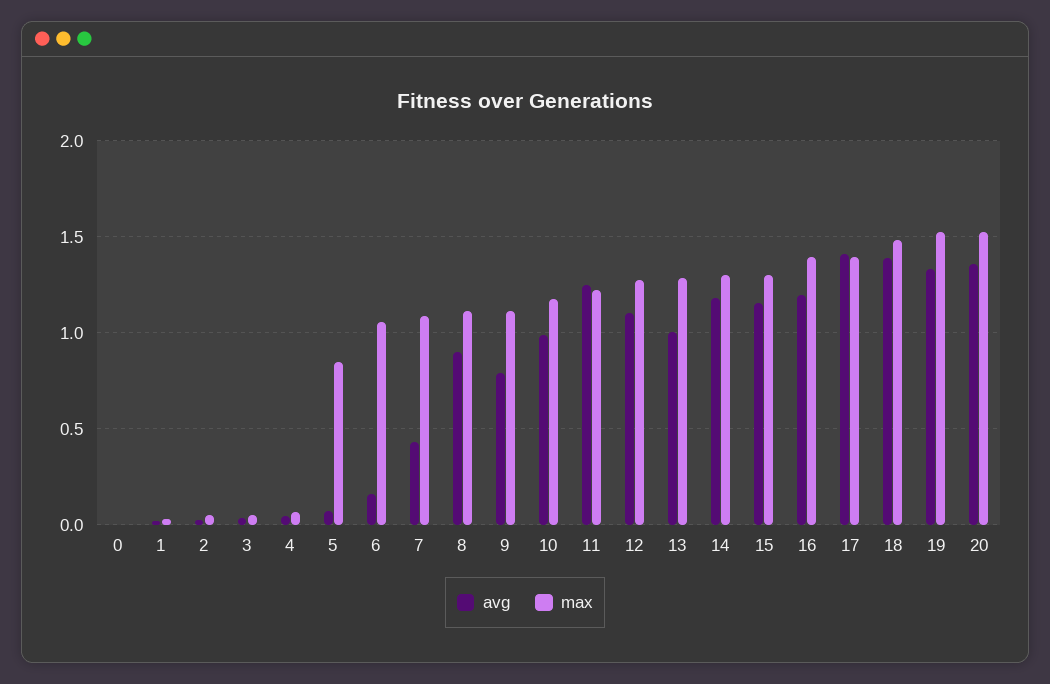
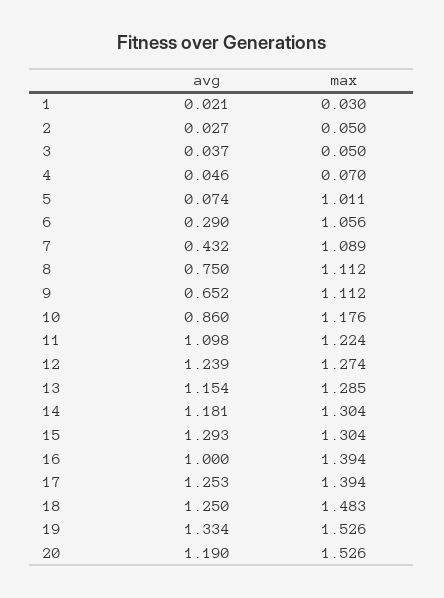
  {
    "avg": {
-     "0": 0,
      "1": 0.021,
      "2": 0.027,
      "3": 0.037,
      "4": 0.046,
      "5": 0.074,
-     "6": 0.15,
+     "6": 0.29,
      "7": 0.432,
-     "8": 0.9,
+     "8": 0.75,
-     "9": 0.8,
+     "9": 0.652,
-     "10": 1,
+     "10": 0.86,
-     "11": 1.25,
+     "11": 1.098,
-     "12": 1.1,
+     "12": 1.239,
-     "13": 1,
+     "13": 1.154,
      "14": 1.181,
-     "15": 1.15,
+     "15": 1.293,
-     "16": 1.2,
+     "16": 1,
-     "17": 1.4,
+     "17": 1.253,
-     "18": 1.4,
+     "18": 1.25,
      "19": 1.334,
-     "20": 1.35
+     "20": 1.19
    },
    "max": {
-     "0": 0,
      "1": 0.03,
      "2": 0.05,
      "3": 0.05,
      "4": 0.07,
-     "5": 0.85,
+     "5": 1.011,
      "6": 1.056,
      "7": 1.089,
      "8": 1.112,
      "9": 1.112,
      "10": 1.176,
      "11": 1.224,
      "12": 1.274,
      "13": 1.285,
      "14": 1.304,
      "15": 1.304,
      "16": 1.394,
      "17": 1.394,
      "18": 1.483,
      "19": 1.526,
      "20": 1.526
    }
  }

